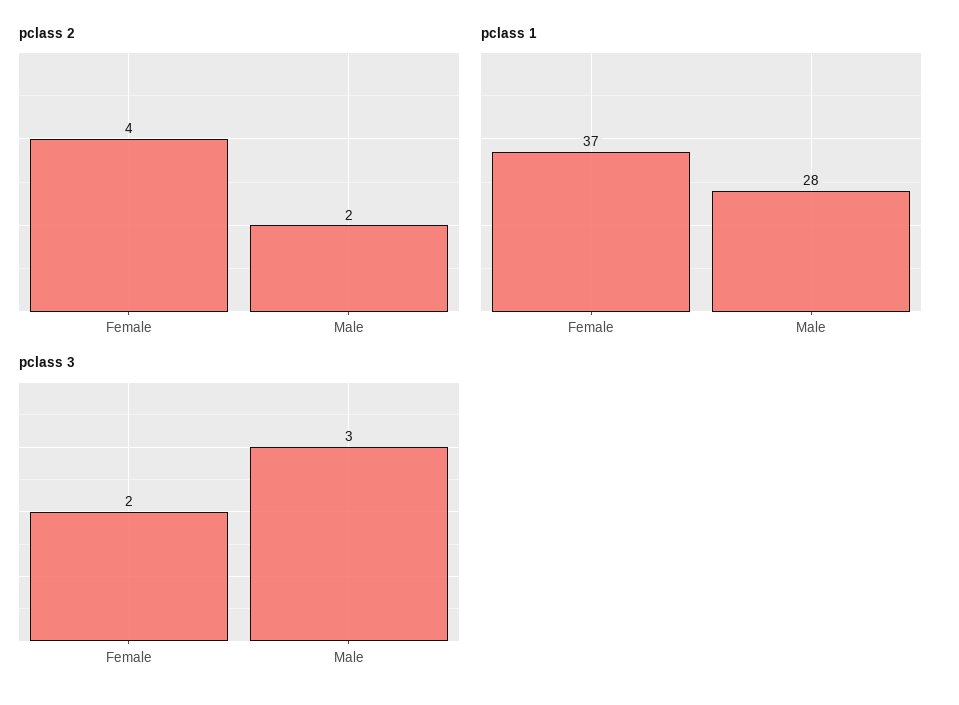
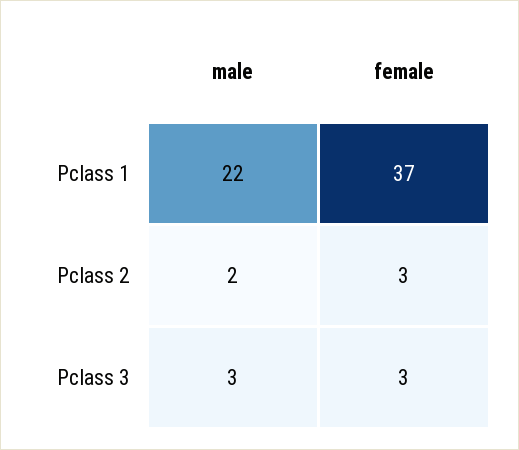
  {
    "pclass 2": {
-     "Female": 4,
+     "Female": 3,
      "Male": 2
    },
    "pclass 1": {
      "Female": 37,
-     "Male": 28
+     "Male": 22
    },
    "pclass 3": {
-     "Female": 2,
+     "Female": 3,
      "Male": 3
    }
  }

